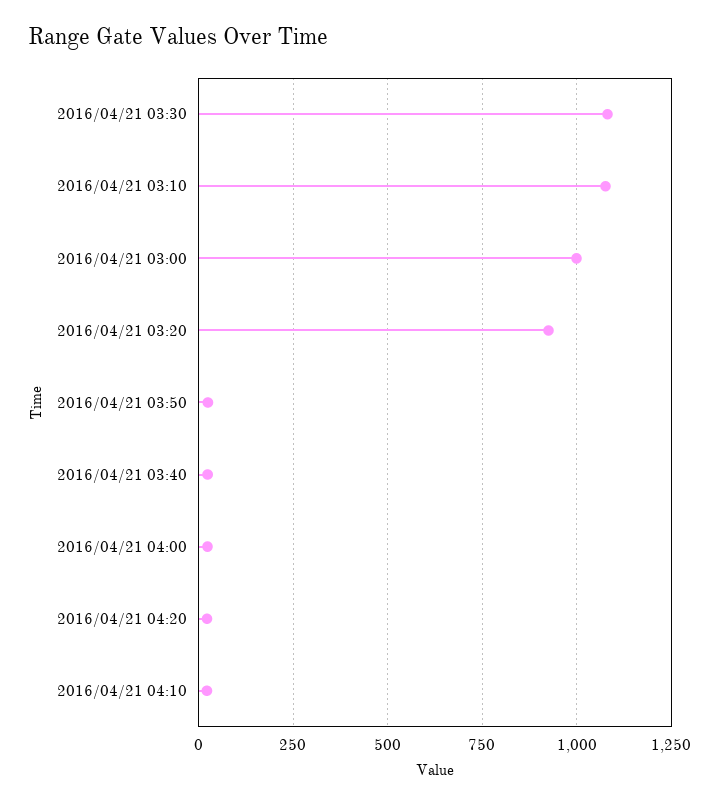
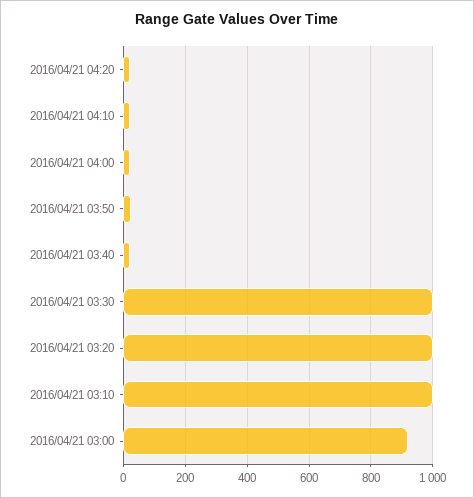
  {
-   "2016/04/21 03:30": 1075,
+   "2016/04/21 03:30": 1000,
-   "2016/04/21 03:10": 1075,
+   "2016/04/21 03:10": 1000,
-   "2016/04/21 03:00": 1000,
+   "2016/04/21 03:00": 920,
-   "2016/04/21 03:20": 925,
+   "2016/04/21 03:20": 1000,
    "2016/04/21 03:50": 20,
    "2016/04/21 03:40": 20,
    "2016/04/21 04:00": 20,
    "2016/04/21 04:20": 20,
    "2016/04/21 04:10": 20
  }

